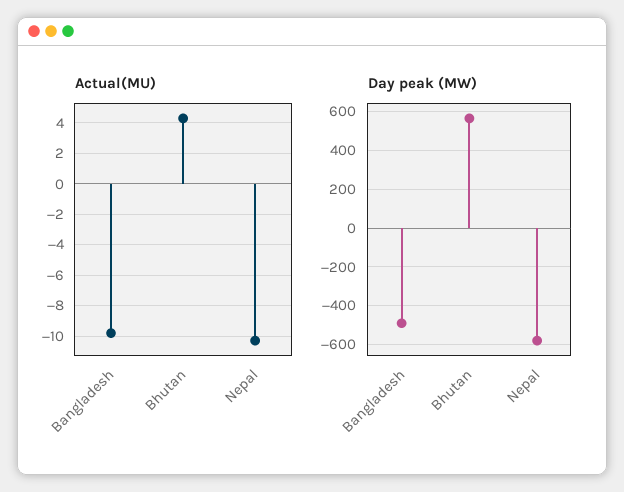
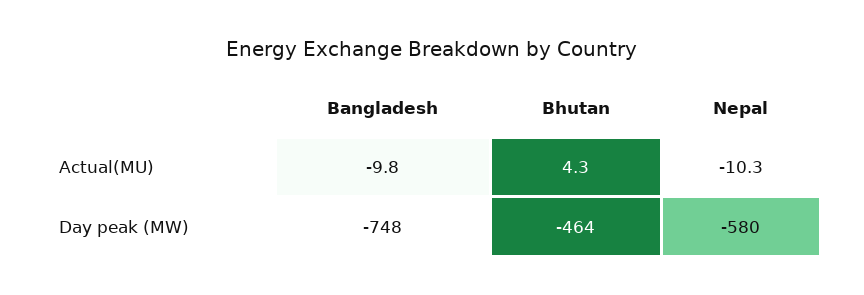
  {
    "Actual(MU)": {
      "Bangladesh": -9.8,
      "Bhutan": 4.3,
      "Nepal": -10.3
    },
    "Day peak (MW)": {
-     "Bangladesh": -500,
+     "Bangladesh": -748,
-     "Bhutan": 550,
+     "Bhutan": -464,
      "Nepal": -580
    }
  }

